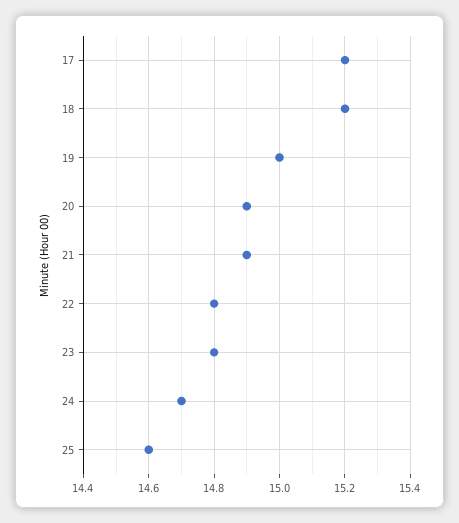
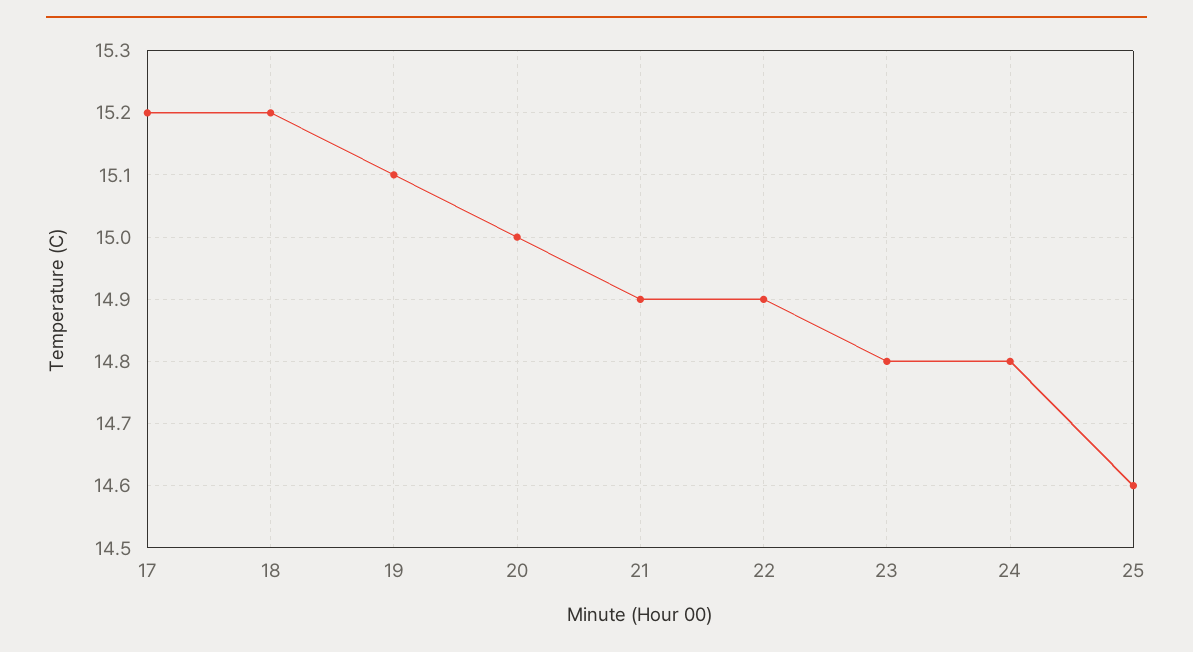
  {
    "17": 15.2,
    "18": 15.2,
-   "19": 15,
+   "19": 15.1,
-   "20": 14.9,
+   "20": 15,
    "21": 14.9,
-   "22": 14.8,
+   "22": 14.9,
    "23": 14.8,
-   "24": 14.7,
+   "24": 14.8,
    "25": 14.6
  }

